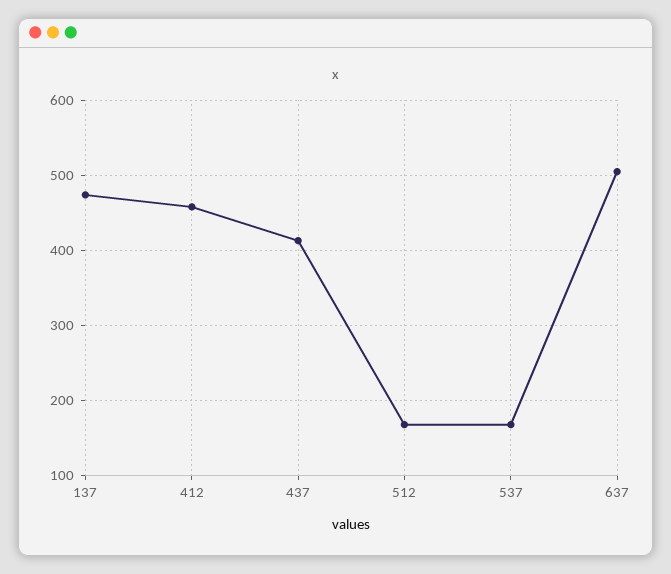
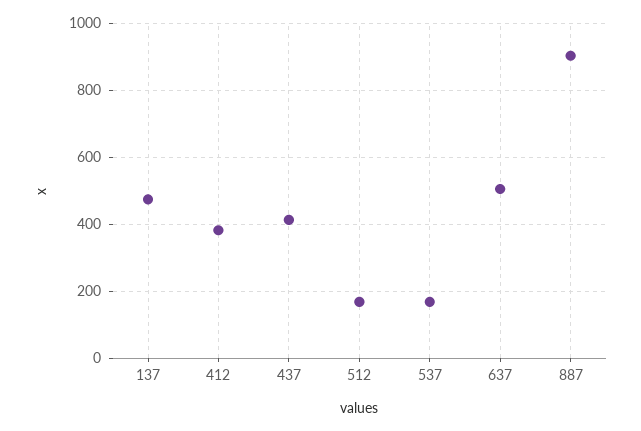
  {
    "137": 470,
-   "412": 460,
+   "412": 380,
    "437": 410,
    "512": 170,
    "537": 170,
-   "637": 510
+   "637": 510,
+   "887": 900
  }

